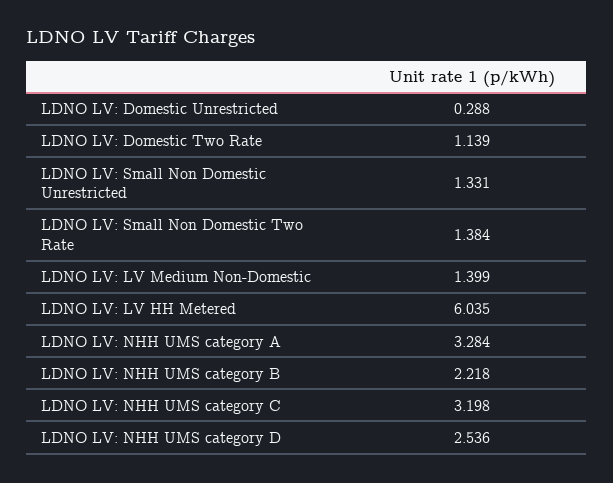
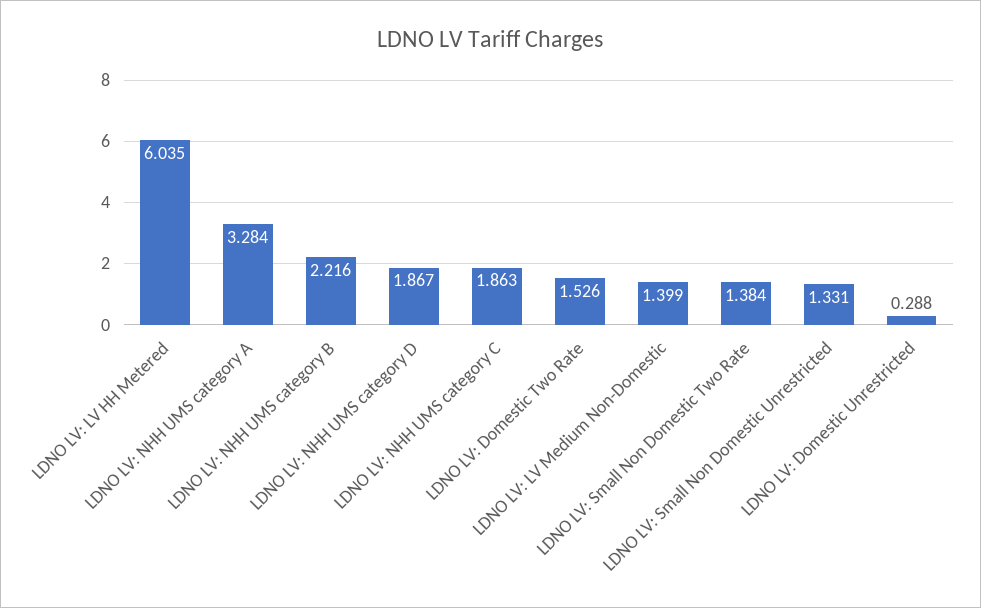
  {
    "LDNO LV: Domestic Unrestricted": 0.288,
-   "LDNO LV: Domestic Two Rate": 1.139,
+   "LDNO LV: Domestic Two Rate": 1.526,
    "LDNO LV: Small Non Domestic Unrestricted": 1.331,
    "LDNO LV: Small Non Domestic Two Rate": 1.384,
    "LDNO LV: LV Medium Non-Domestic": 1.399,
    "LDNO LV: LV HH Metered": 6.035,
    "LDNO LV: NHH UMS category A": 3.284,
-   "LDNO LV: NHH UMS category B": 2.218,
+   "LDNO LV: NHH UMS category B": 2.216,
-   "LDNO LV: NHH UMS category C": 3.198,
+   "LDNO LV: NHH UMS category C": 1.863,
-   "LDNO LV: NHH UMS category D": 2.536
+   "LDNO LV: NHH UMS category D": 1.867
  }

